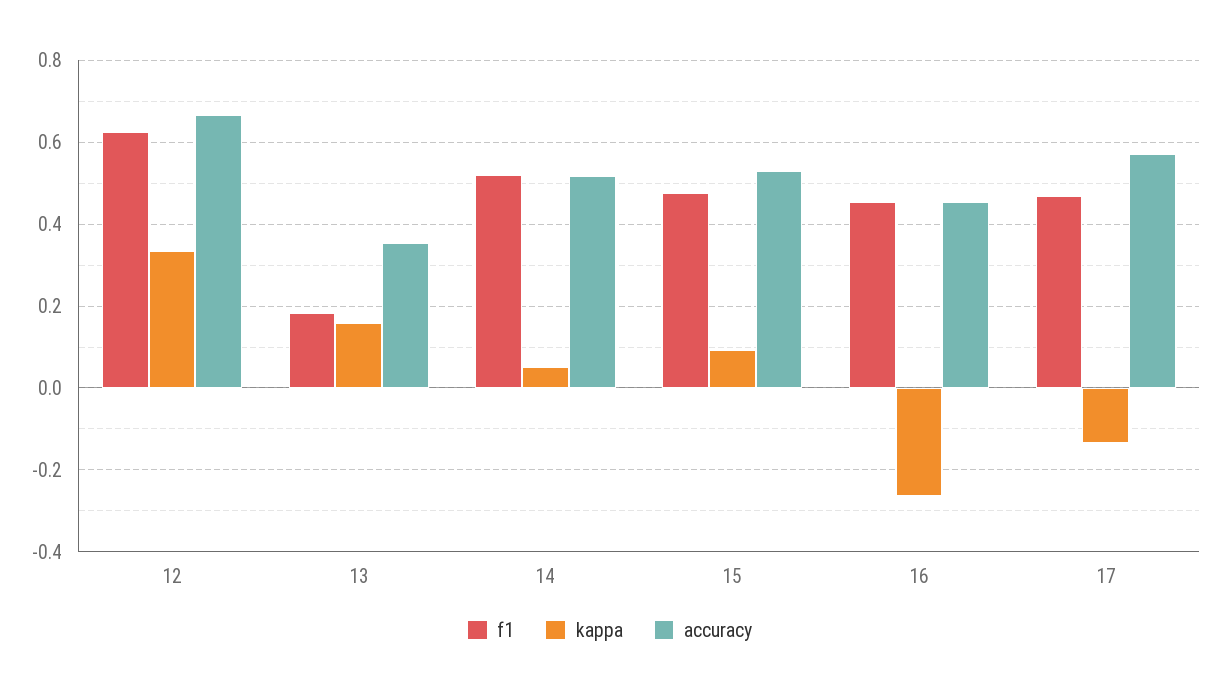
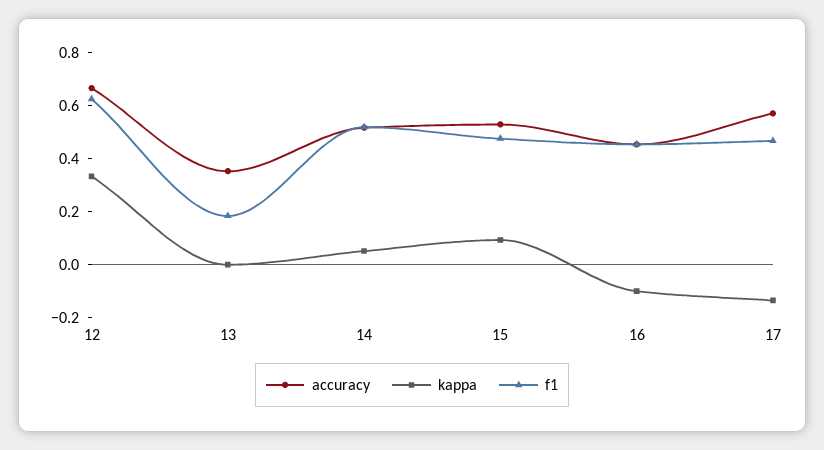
  {
    "f1": {
      "12": 0.62,
      "13": 0.18,
      "14": 0.52,
      "15": 0.48,
      "16": 0.46,
      "17": 0.46
    },
    "kappa": {
      "12": 0.34,
-     "13": 0.16,
+     "13": 0,
      "14": 0.06,
      "15": 0.1,
-     "16": -0.26,
+     "16": -0.1,
      "17": -0.14
    },
    "accuracy": {
      "12": 0.66,
      "13": 0.36,
      "14": 0.52,
      "15": 0.52,
      "16": 0.46,
      "17": 0.58
    }
  }

